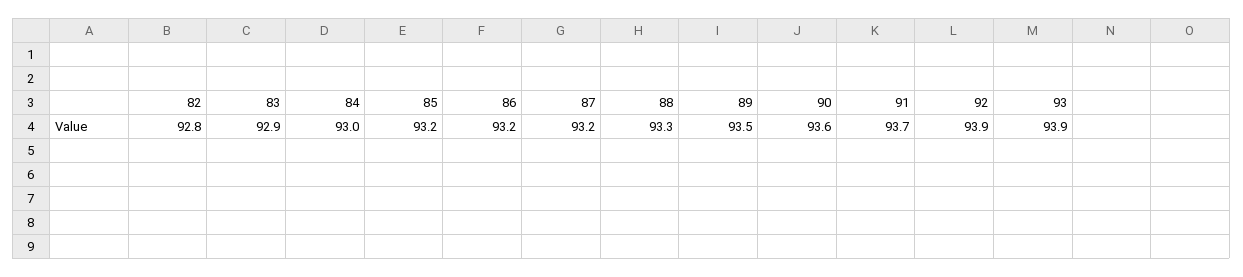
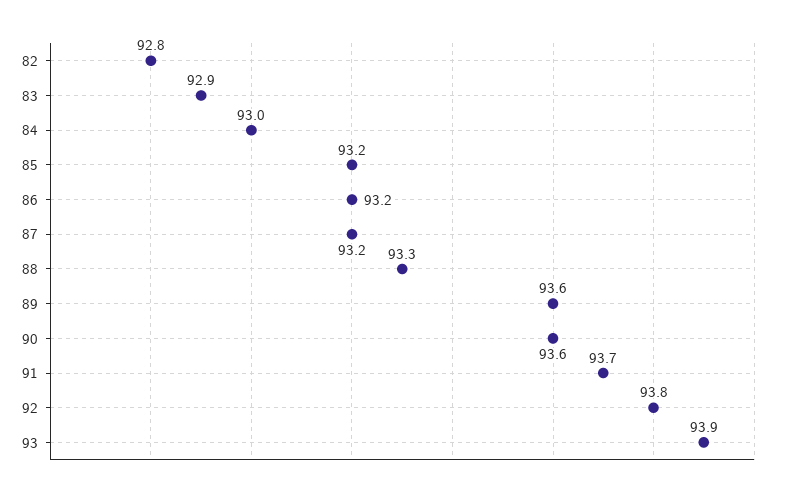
  {
    "82": 92.8,
    "83": 92.9,
    "84": 93,
    "85": 93.2,
    "86": 93.2,
    "87": 93.2,
    "88": 93.3,
-   "89": 93.5,
+   "89": 93.6,
    "90": 93.6,
    "91": 93.7,
-   "92": 93.9,
+   "92": 93.8,
    "93": 93.9
  }

